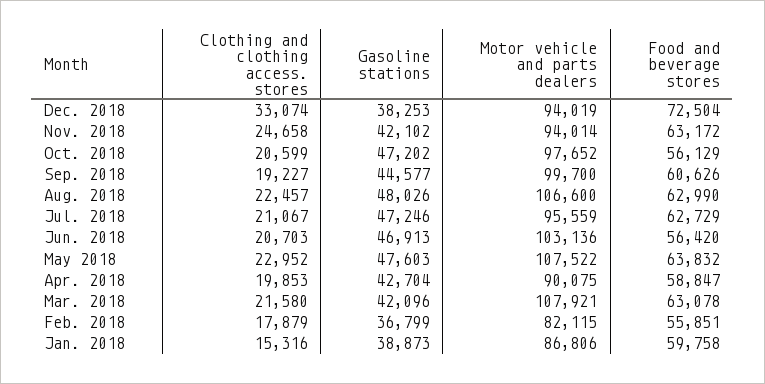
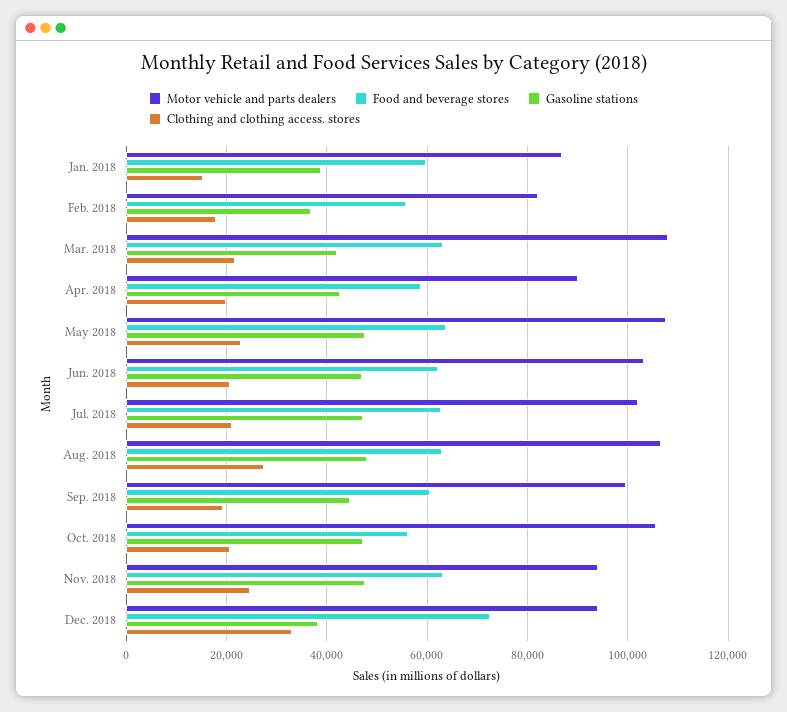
  {
    "Clothing and clothing access. stores": {
      "Dec. 2018": 33074,
      "Nov. 2018": 24658,
      "Oct. 2018": 20599,
      "Sep. 2018": 19227,
-     "Aug. 2018": 22457,
+     "Aug. 2018": 28000,
      "Jul. 2018": 21067,
      "Jun. 2018": 20703,
      "May 2018": 22952,
      "Apr. 2018": 19853,
      "Mar. 2018": 21580,
      "Feb. 2018": 17879,
      "Jan. 2018": 15316
    },
    "Gasoline stations": {
      "Dec. 2018": 38253,
-     "Nov. 2018": 42102,
+     "Nov. 2018": 48000,
      "Oct. 2018": 47202,
      "Sep. 2018": 44577,
      "Aug. 2018": 48026,
      "Jul. 2018": 47246,
      "Jun. 2018": 46913,
      "May 2018": 47603,
      "Apr. 2018": 42704,
      "Mar. 2018": 42096,
      "Feb. 2018": 36799,
      "Jan. 2018": 38873
    },
    "Motor vehicle and parts dealers": {
      "Dec. 2018": 94019,
      "Nov. 2018": 94014,
-     "Oct. 2018": 97652,
+     "Oct. 2018": 106000,
      "Sep. 2018": 99700,
      "Aug. 2018": 106600,
-     "Jul. 2018": 95559,
+     "Jul. 2018": 102000,
      "Jun. 2018": 103136,
      "May 2018": 107522,
      "Apr. 2018": 90075,
      "Mar. 2018": 107921,
      "Feb. 2018": 82115,
      "Jan. 2018": 86806
    },
    "Food and beverage stores": {
      "Dec. 2018": 72504,
      "Nov. 2018": 63172,
      "Oct. 2018": 56129,
      "Sep. 2018": 60626,
      "Aug. 2018": 62990,
      "Jul. 2018": 62729,
-     "Jun. 2018": 56420,
+     "Jun. 2018": 62000,
      "May 2018": 63832,
      "Apr. 2018": 58847,
      "Mar. 2018": 63078,
      "Feb. 2018": 55851,
      "Jan. 2018": 59758
    }
  }

